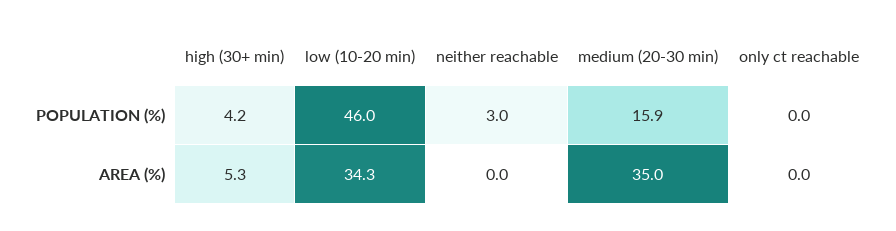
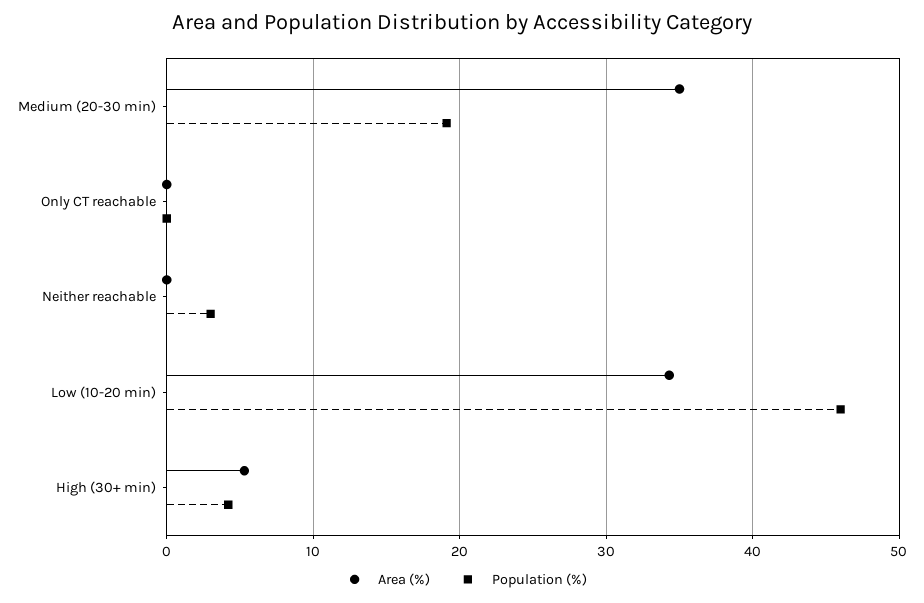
  {
    "POPULATION (%)": {
      "high (30+ min)": 4.2,
      "low (10-20 min)": 46,
      "neither reachable": 3,
-     "medium (20-30 min)": 15.9,
+     "medium (20-30 min)": 19,
      "only ct reachable": 0
    },
    "AREA (%)": {
      "high (30+ min)": 5.3,
      "low (10-20 min)": 34.3,
      "neither reachable": 0,
      "medium (20-30 min)": 35,
      "only ct reachable": 0
    }
  }

